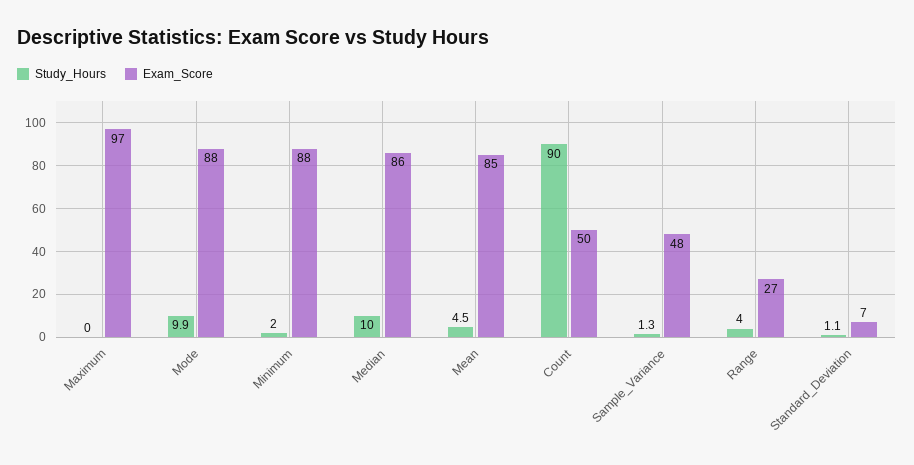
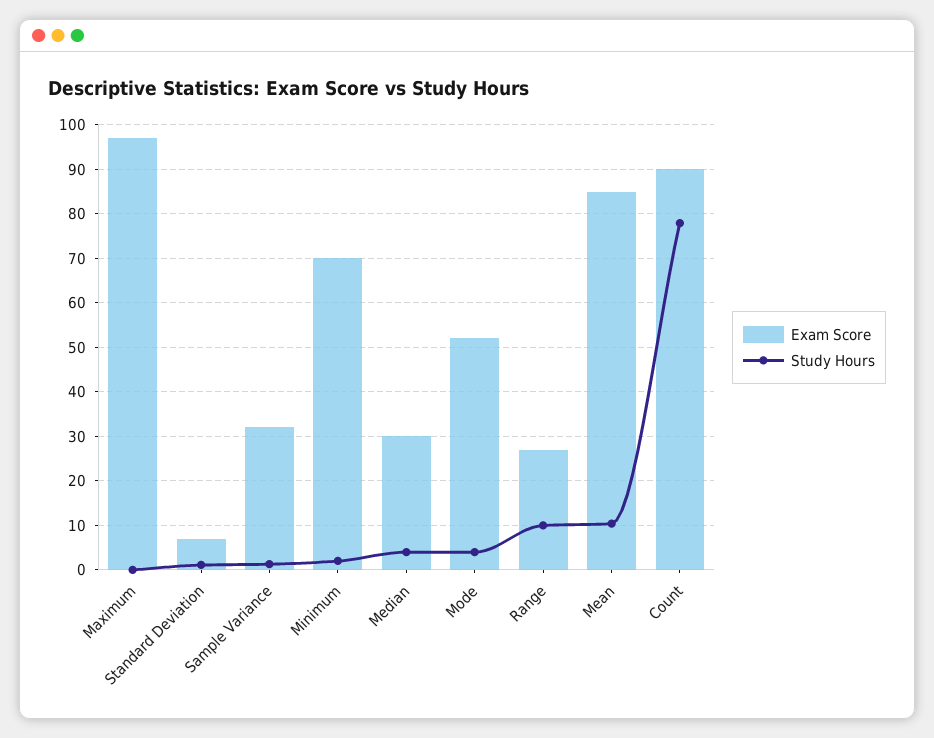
  {
    "Study_Hours": {
      "Maximum": 0,
-     "Mode": 9.9,
+     "Mode": 4,
      "Minimum": 2,
-     "Median": 10,
+     "Median": 4,
-     "Mean": 4.5,
+     "Mean": 10,
-     "Count": 90,
+     "Count": 78,
      "Sample_Variance": 1.3,
-     "Range": 4,
+     "Range": 10,
      "Standard_Deviation": 1.1
    },
    "Exam_Score": {
      "Maximum": 97,
-     "Mode": 88,
+     "Mode": 52,
-     "Minimum": 88,
+     "Minimum": 70,
-     "Median": 86,
+     "Median": 30,
      "Mean": 85,
-     "Count": 50,
+     "Count": 90,
-     "Sample_Variance": 48,
+     "Sample_Variance": 32,
      "Range": 27,
      "Standard_Deviation": 7
    }
  }

